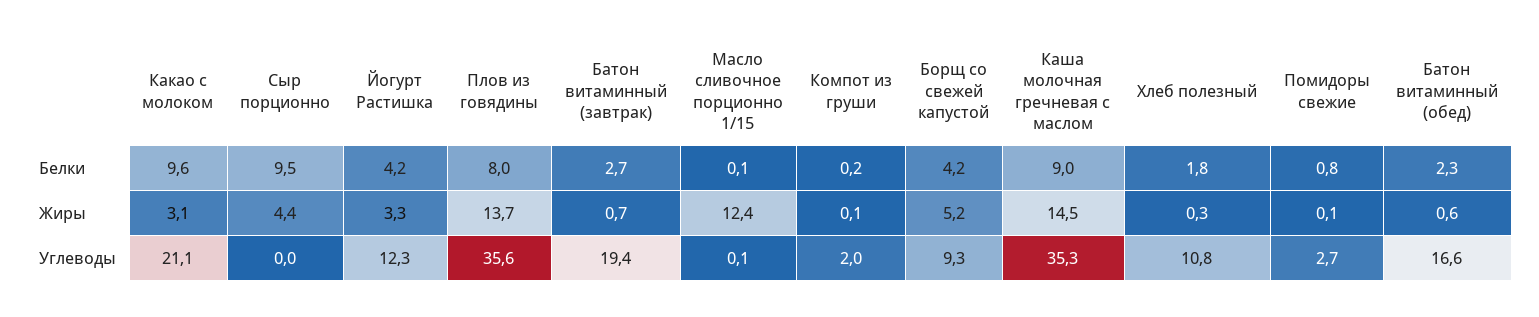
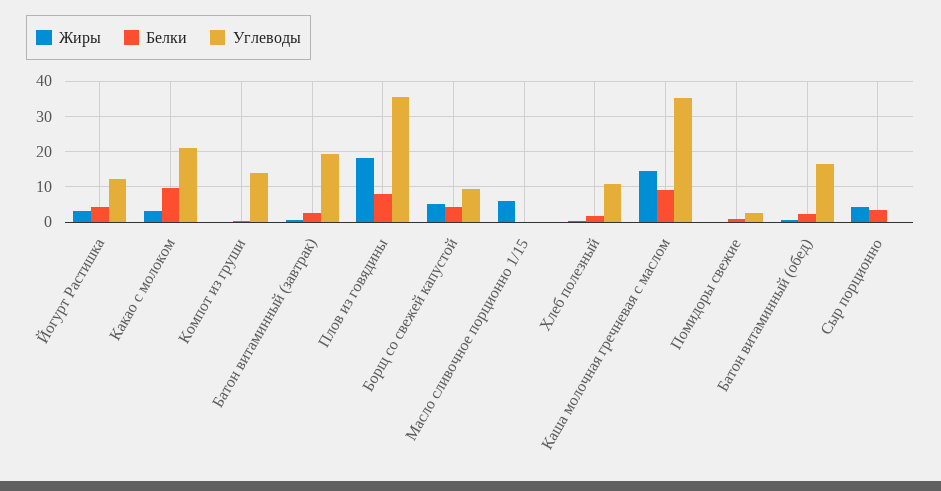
  {
    "Белки": {
      "Какао с молоком": 9.6,
-     "Сыр порционно": 9.5,
+     "Сыр порционно": 4,
      "Йогурт Растишка": 4.2,
      "Плов из говядины": 8,
      "Батон витаминный (завтрак)": 2.7,
      "Масло сливочное порционно 1/15": 0.1,
      "Компот из груши": 0.2,
      "Борщ со свежей капустой": 4.2,
      "Каша молочная гречневая с маслом": 9,
      "Хлеб полезный": 1.8,
      "Помидоры свежие": 0.8,
      "Батон витаминный (обед)": 2.3
    },
    "Жиры": {
      "Какао с молоком": 3.1,
      "Сыр порционно": 4.4,
      "Йогурт Растишка": 3.3,
-     "Плов из говядины": 13.7,
+     "Плов из говядины": 18,
      "Батон витаминный (завтрак)": 0.7,
-     "Масло сливочное порционно 1/15": 12.4,
+     "Масло сливочное порционно 1/15": 6,
      "Компот из груши": 0.1,
      "Борщ со свежей капустой": 5.2,
      "Каша молочная гречневая с маслом": 14.5,
      "Хлеб полезный": 0.3,
      "Помидоры свежие": 0.1,
      "Батон витаминный (обед)": 0.6
    },
    "Углеводы": {
      "Какао с молоком": 21.1,
      "Сыр порционно": 0,
      "Йогурт Растишка": 12.3,
      "Плов из говядины": 35.6,
      "Батон витаминный (завтрак)": 19.4,
      "Масло сливочное порционно 1/15": 0.1,
-     "Компот из груши": 2,
+     "Компот из груши": 14,
      "Борщ со свежей капустой": 9.3,
      "Каша молочная гречневая с маслом": 35.3,
      "Хлеб полезный": 10.8,
      "Помидоры свежие": 2.7,
      "Батон витаминный (обед)": 16.6
    }
  }

